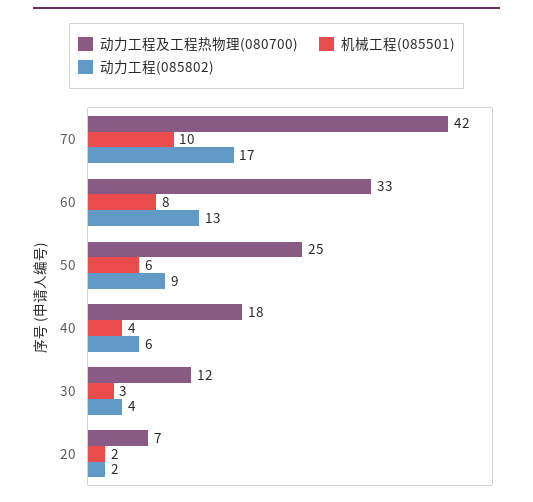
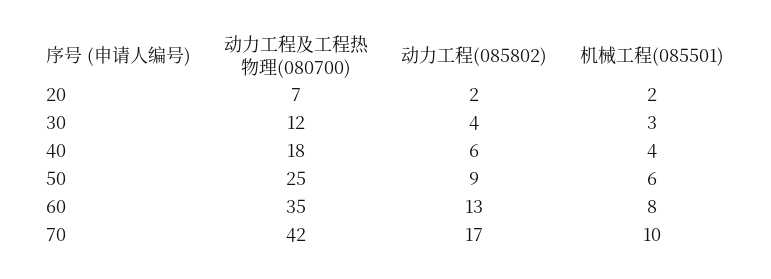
  {
    "动力工程及工程热物理(080700)": {
      "70": 42,
-     "60": 33,
+     "60": 35,
      "50": 25,
      "40": 18,
      "30": 12,
      "20": 7
    },
    "机械工程(085501)": {
      "70": 10,
      "60": 8,
      "50": 6,
      "40": 4,
      "30": 3,
      "20": 2
    },
    "动力工程(085802)": {
      "70": 17,
      "60": 13,
      "50": 9,
      "40": 6,
      "30": 4,
      "20": 2
    }
  }

